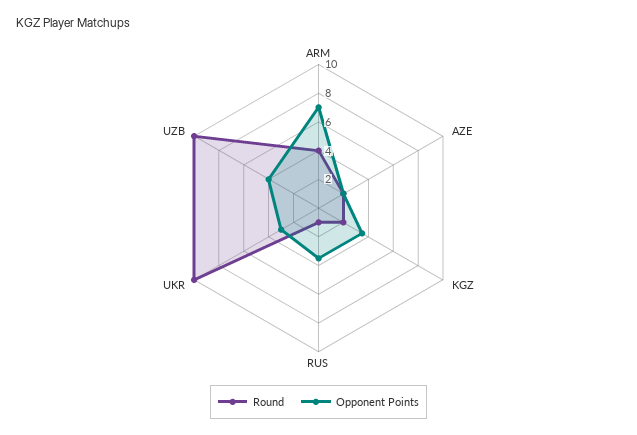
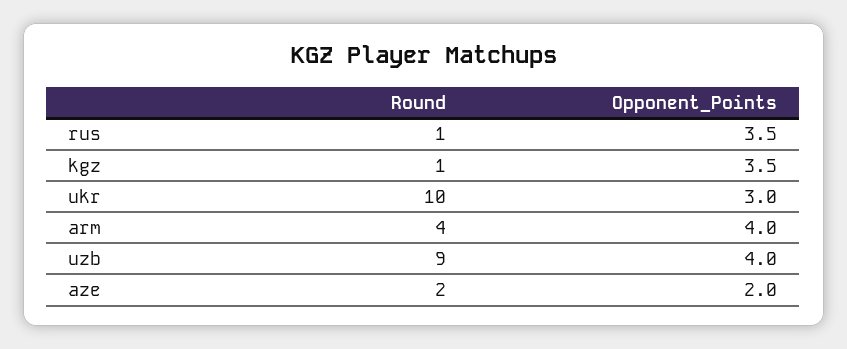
  {
    "Round": {
      "ARM": 4,
      "AZE": 2,
-     "KGZ": 2,
+     "KGZ": 1,
      "RUS": 1,
      "UKR": 10,
-     "UZB": 10
+     "UZB": 9
    },
    "Opponent Points": {
-     "ARM": 7,
+     "ARM": 4,
      "AZE": 2,
      "KGZ": 3.5,
      "RUS": 3.5,
      "UKR": 3,
      "UZB": 4
    }
  }

